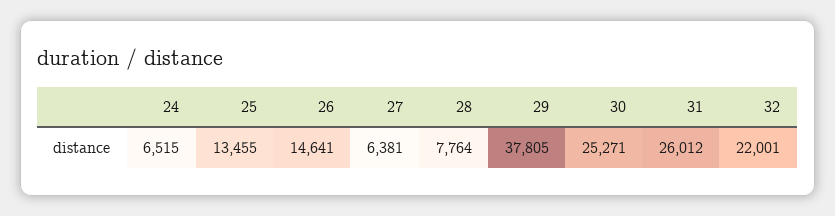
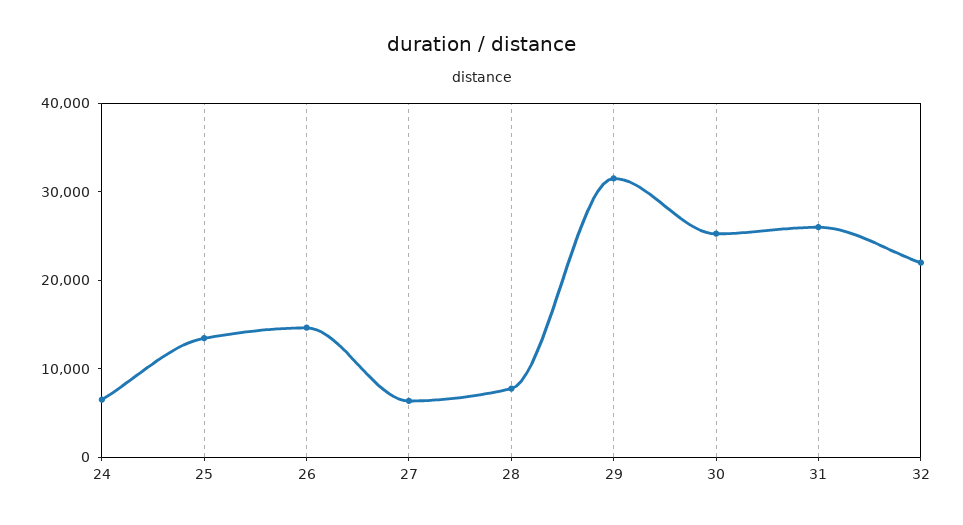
  {
    "24": 6515,
    "25": 13455,
    "26": 14641,
    "27": 6381,
    "28": 7764,
-   "29": 37805,
+   "29": 32000,
    "30": 25271,
    "31": 26012,
    "32": 22001
  }

